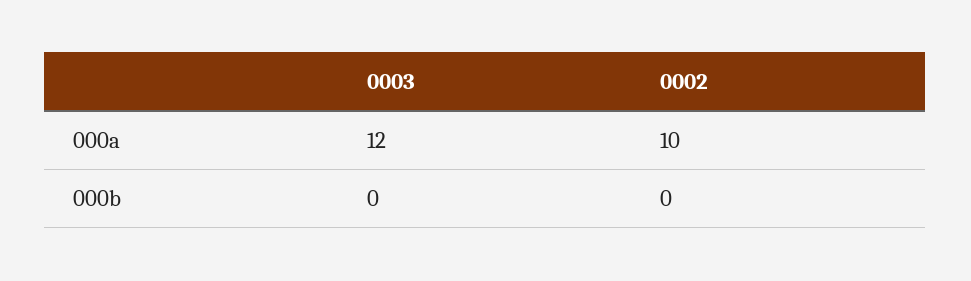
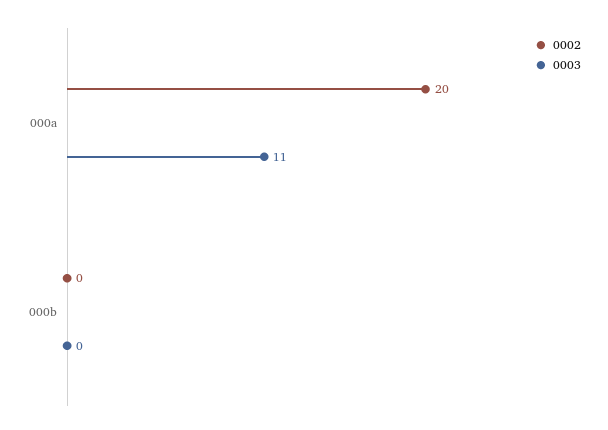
  {
    "0003": {
-     "000a": 12,
+     "000a": 11,
      "000b": 0
    },
    "0002": {
-     "000a": 10,
+     "000a": 20,
      "000b": 0
    }
  }

